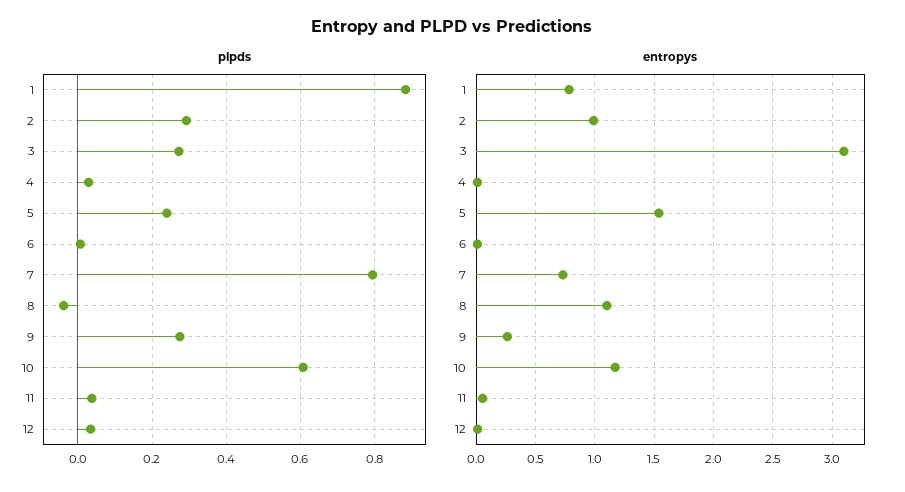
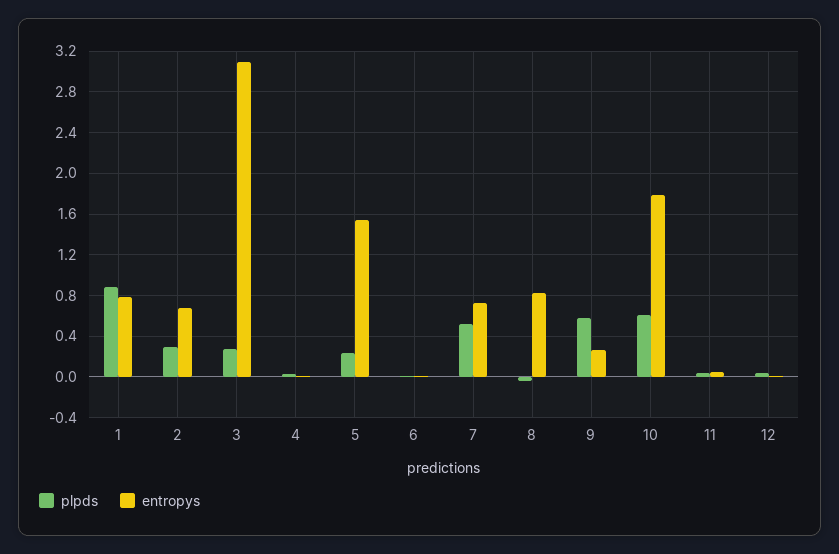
  {
    "plpds": {
      "1": 0.88,
      "2": 0.3,
      "3": 0.28,
      "4": 0.02,
      "5": 0.24,
      "6": 0,
-     "7": 0.8,
+     "7": 0.5,
      "8": -0.04,
-     "9": 0.28,
+     "9": 0.6,
      "10": 0.6,
      "11": 0.04,
      "12": 0.04
    },
    "entropys": {
      "1": 0.8,
-     "2": 1,
+     "2": 0.7,
      "3": 3.1,
      "4": 0,
      "5": 1.5,
      "6": 0,
      "7": 0.7,
-     "8": 1.1,
+     "8": 0.8,
      "9": 0.3,
-     "10": 1.2,
+     "10": 1.8,
      "11": 0.1,
      "12": 0
    }
  }

